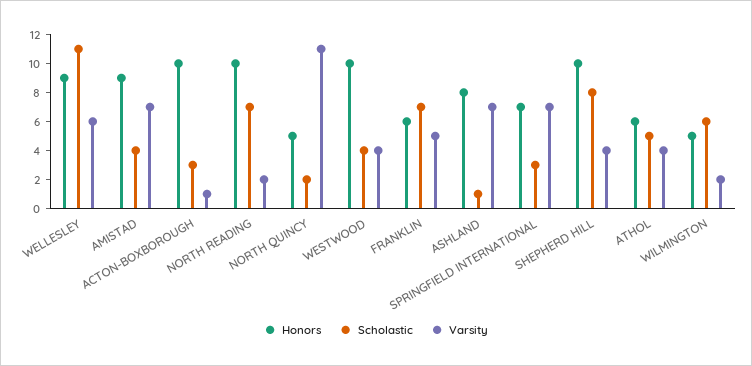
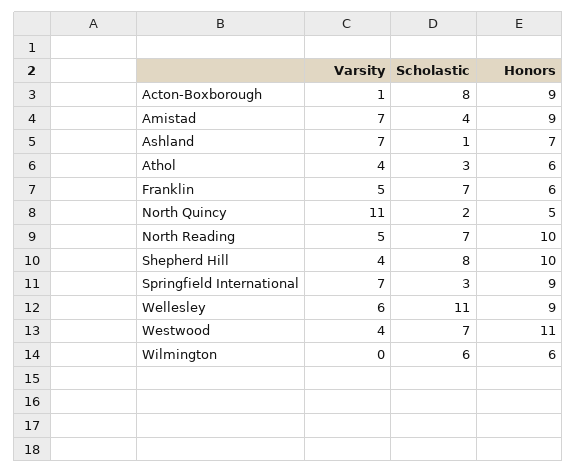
  {
    "Honors": {
      "WELLESLEY": 9,
      "AMISTAD": 9,
-     "ACTON-BOXBOROUGH": 10,
+     "ACTON-BOXBOROUGH": 9,
      "NORTH READING": 10,
      "NORTH QUINCY": 5,
-     "WESTWOOD": 10,
+     "WESTWOOD": 11,
      "FRANKLIN": 6,
-     "ASHLAND": 8,
+     "ASHLAND": 7,
-     "SPRINGFIELD INTERNATIONAL": 7,
+     "SPRINGFIELD INTERNATIONAL": 9,
      "SHEPHERD HILL": 10,
      "ATHOL": 6,
-     "WILMINGTON": 5
+     "WILMINGTON": 6
    },
    "Scholastic": {
      "WELLESLEY": 11,
      "AMISTAD": 4,
-     "ACTON-BOXBOROUGH": 3,
+     "ACTON-BOXBOROUGH": 8,
      "NORTH READING": 7,
      "NORTH QUINCY": 2,
-     "WESTWOOD": 4,
+     "WESTWOOD": 7,
      "FRANKLIN": 7,
      "ASHLAND": 1,
      "SPRINGFIELD INTERNATIONAL": 3,
      "SHEPHERD HILL": 8,
-     "ATHOL": 5,
+     "ATHOL": 3,
      "WILMINGTON": 6
    },
    "Varsity": {
      "WELLESLEY": 6,
      "AMISTAD": 7,
      "ACTON-BOXBOROUGH": 1,
-     "NORTH READING": 2,
+     "NORTH READING": 5,
      "NORTH QUINCY": 11,
      "WESTWOOD": 4,
      "FRANKLIN": 5,
      "ASHLAND": 7,
      "SPRINGFIELD INTERNATIONAL": 7,
      "SHEPHERD HILL": 4,
      "ATHOL": 4,
-     "WILMINGTON": 2
+     "WILMINGTON": 0
    }
  }

